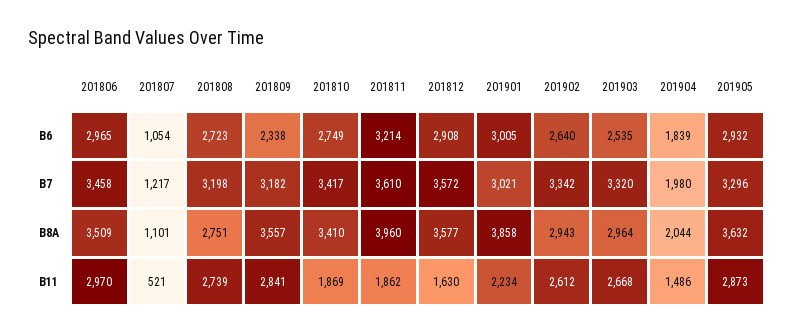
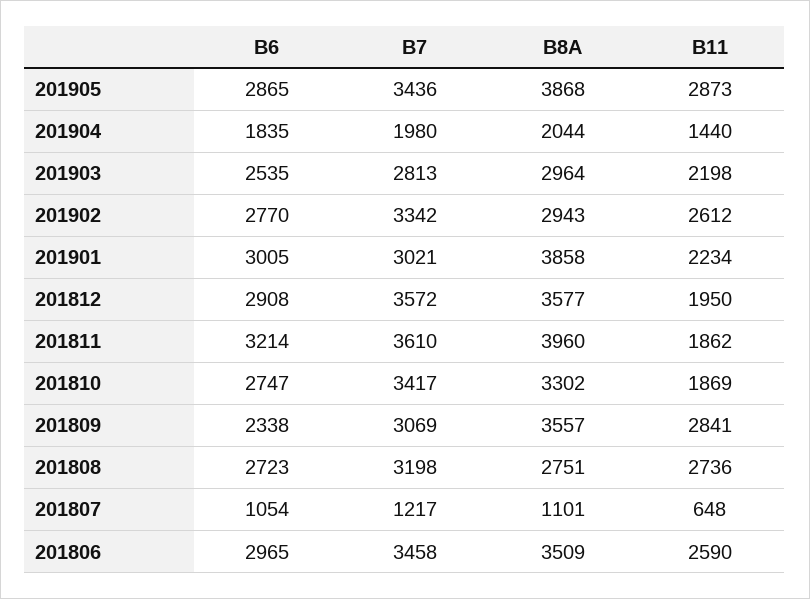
  {
    "201806": {
      "B6": 2965,
      "B7": 3458,
      "B8A": 3509,
-     "B11": 2970
+     "B11": 2590
    },
    "201807": {
      "B6": 1054,
      "B7": 1217,
      "B8A": 1101,
-     "B11": 521
+     "B11": 648
    },
    "201808": {
      "B6": 2723,
      "B7": 3198,
      "B8A": 2751,
-     "B11": 2739
+     "B11": 2736
    },
    "201809": {
      "B6": 2338,
-     "B7": 3182,
+     "B7": 3069,
      "B8A": 3557,
      "B11": 2841
    },
    "201810": {
-     "B6": 2749,
+     "B6": 2747,
      "B7": 3417,
-     "B8A": 3410,
+     "B8A": 3302,
      "B11": 1869
    },
    "201811": {
      "B6": 3214,
      "B7": 3610,
      "B8A": 3960,
      "B11": 1862
    },
    "201812": {
      "B6": 2908,
      "B7": 3572,
      "B8A": 3577,
-     "B11": 1630
+     "B11": 1950
    },
    "201901": {
      "B6": 3005,
      "B7": 3021,
      "B8A": 3858,
      "B11": 2234
    },
    "201902": {
-     "B6": 2640,
+     "B6": 2770,
      "B7": 3342,
      "B8A": 2943,
      "B11": 2612
    },
    "201903": {
      "B6": 2535,
-     "B7": 3320,
+     "B7": 2813,
      "B8A": 2964,
-     "B11": 2668
+     "B11": 2198
    },
    "201904": {
-     "B6": 1839,
+     "B6": 1835,
      "B7": 1980,
      "B8A": 2044,
-     "B11": 1486
+     "B11": 1440
    },
    "201905": {
-     "B6": 2932,
+     "B6": 2865,
-     "B7": 3296,
+     "B7": 3436,
-     "B8A": 3632,
+     "B8A": 3868,
      "B11": 2873
    }
  }

